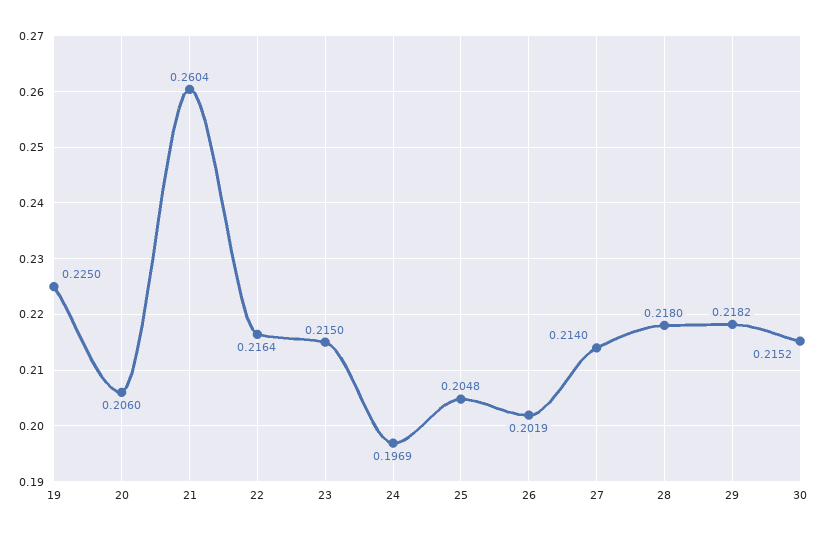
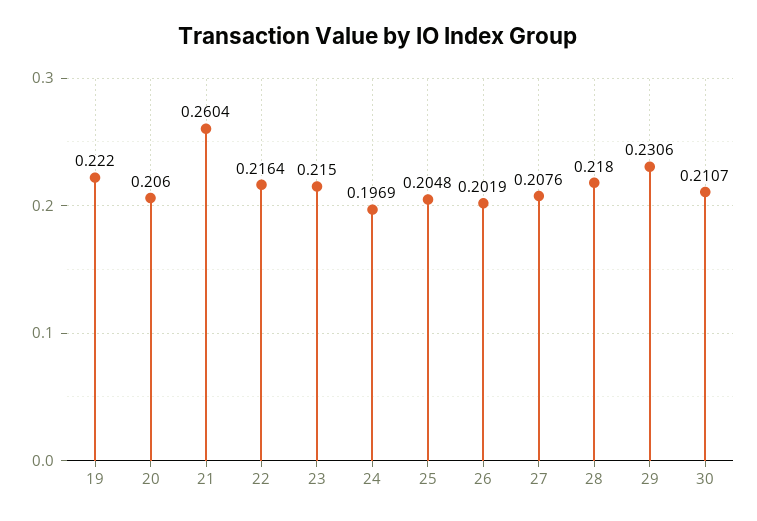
  {
-   "19": 0.225,
+   "19": 0.222,
    "20": 0.206,
    "21": 0.2604,
    "22": 0.2164,
    "23": 0.215,
    "24": 0.1969,
    "25": 0.2048,
    "26": 0.2019,
-   "27": 0.214,
+   "27": 0.2076,
    "28": 0.218,
-   "29": 0.2182,
+   "29": 0.2306,
-   "30": 0.2152
+   "30": 0.2107
  }

